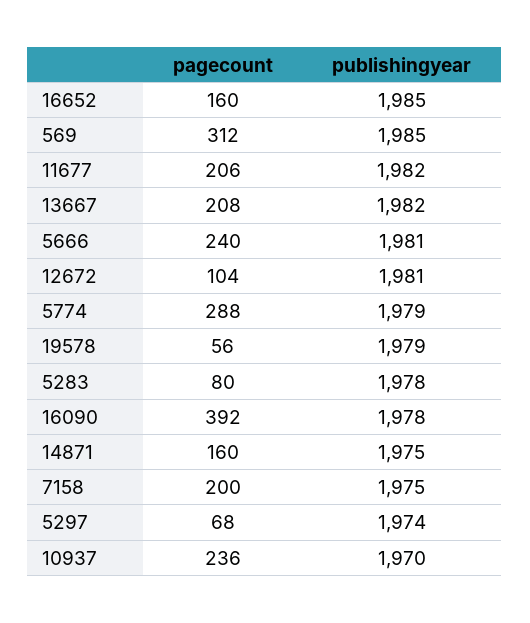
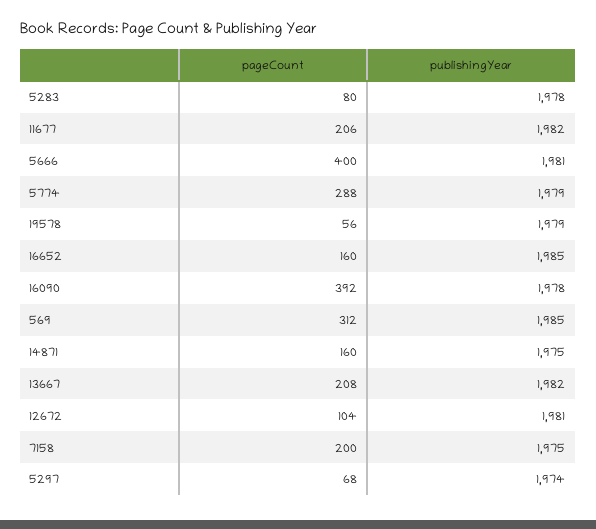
  {
    "pagecount": {
      "16652": 160,
      "569": 312,
      "11677": 206,
      "13667": 208,
-     "5666": 240,
+     "5666": 400,
      "12672": 104,
      "5774": 288,
      "19578": 56,
      "5283": 80,
      "16090": 392,
      "14871": 160,
      "7158": 200,
-     "5297": 68,
+     "5297": 68
-     "10937": 236
    },
    "publishingyear": {
      "16652": 1985,
      "569": 1985,
      "11677": 1982,
      "13667": 1982,
      "5666": 1981,
      "12672": 1981,
      "5774": 1979,
      "19578": 1979,
      "5283": 1978,
      "16090": 1978,
      "14871": 1975,
      "7158": 1975,
-     "5297": 1974,
+     "5297": 1974
-     "10937": 1970
    }
  }

